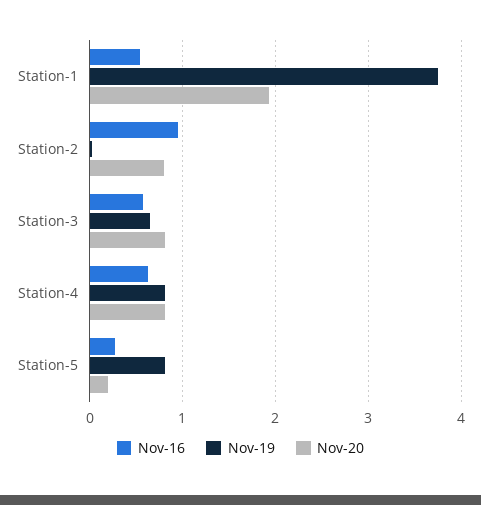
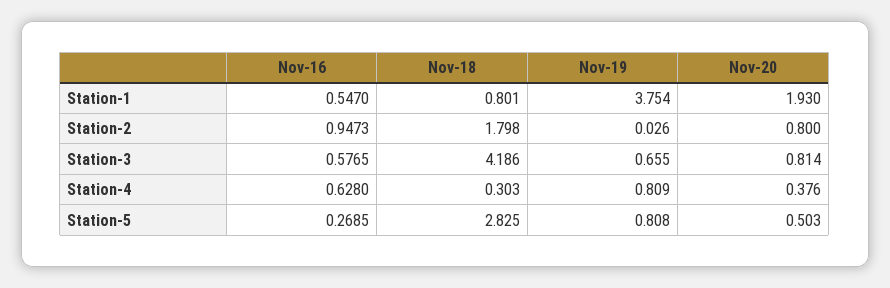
  {
    "Nov-16": {
      "Station-1": 0.547,
      "Station-2": 0.9473,
      "Station-3": 0.5765,
      "Station-4": 0.628,
      "Station-5": 0.2685
    },
    "Nov-19": {
      "Station-1": 3.754,
      "Station-2": 0.026,
      "Station-3": 0.655,
      "Station-4": 0.809,
      "Station-5": 0.808
    },
    "Nov-20": {
      "Station-1": 1.93,
      "Station-2": 0.8,
      "Station-3": 0.814,
-     "Station-4": 0.8,
+     "Station-4": 0.376,
-     "Station-5": 0.2
+     "Station-5": 0.503
-   }
+   },
+   "Nov-18": {
+     "Station-1": 0.801,
+     "Station-2": 1.798,
+     "Station-3": 4.186,
+     "Station-4": 0.303,
+     "Station-5": 2.825
+   }
  }

